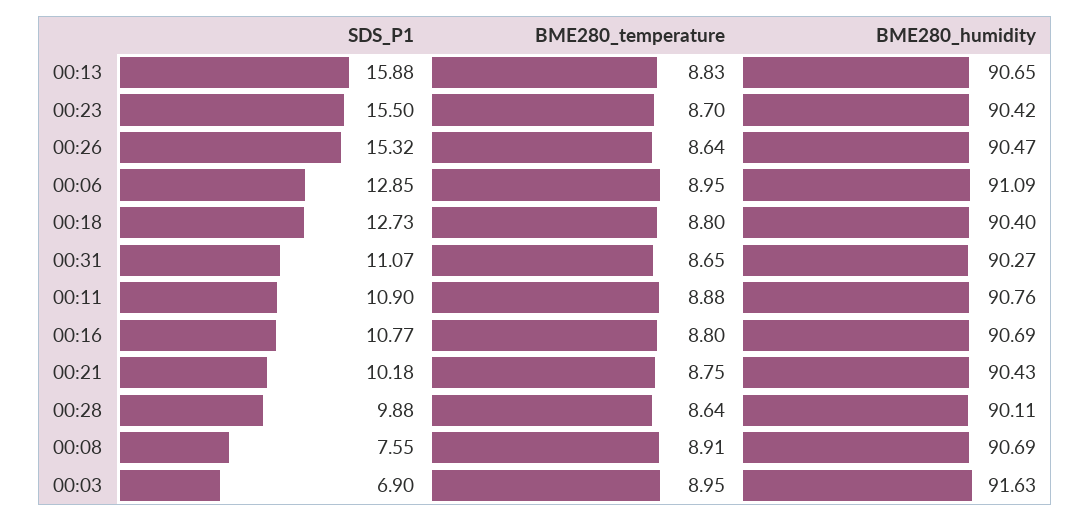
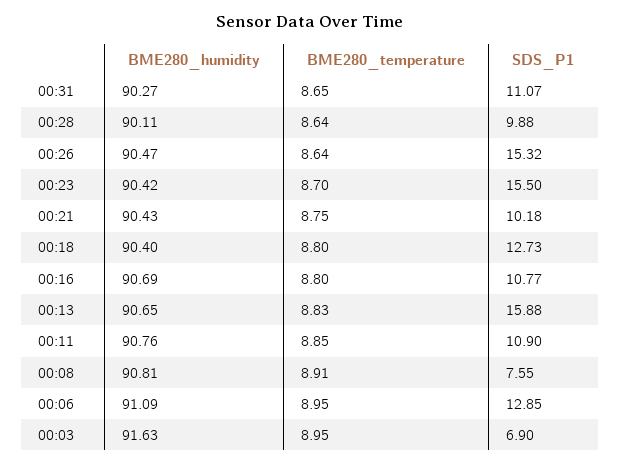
  {
    "SDS_P1": {
      "00:13": 15.88,
      "00:23": 15.5,
      "00:26": 15.32,
      "00:06": 12.85,
      "00:18": 12.73,
      "00:31": 11.07,
      "00:11": 10.9,
      "00:16": 10.77,
      "00:21": 10.18,
      "00:28": 9.88,
      "00:08": 7.55,
      "00:03": 6.9
    },
    "BME280_temperature": {
      "00:13": 8.83,
      "00:23": 8.7,
      "00:26": 8.64,
      "00:06": 8.95,
      "00:18": 8.8,
      "00:31": 8.65,
-     "00:11": 8.88,
+     "00:11": 8.85,
      "00:16": 8.8,
      "00:21": 8.75,
      "00:28": 8.64,
      "00:08": 8.91,
      "00:03": 8.95
    },
    "BME280_humidity": {
      "00:13": 90.65,
      "00:23": 90.42,
      "00:26": 90.47,
      "00:06": 91.09,
      "00:18": 90.4,
      "00:31": 90.27,
      "00:11": 90.76,
      "00:16": 90.69,
      "00:21": 90.43,
      "00:28": 90.11,
-     "00:08": 90.69,
+     "00:08": 90.81,
      "00:03": 91.63
    }
  }

